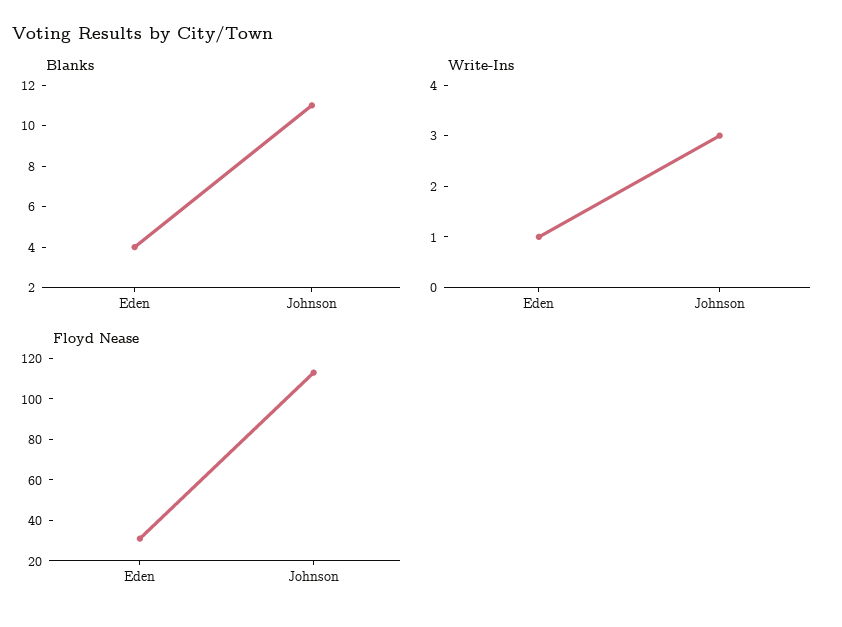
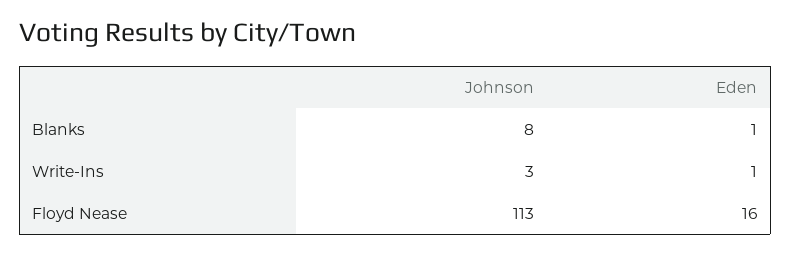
  {
    "Blanks": {
-     "Eden": 4,
+     "Eden": 1,
-     "Johnson": 11
+     "Johnson": 8
    },
    "Write-Ins": {
      "Eden": 1,
      "Johnson": 3
    },
    "Floyd Nease": {
-     "Eden": 30,
+     "Eden": 16,
      "Johnson": 113
    }
  }

